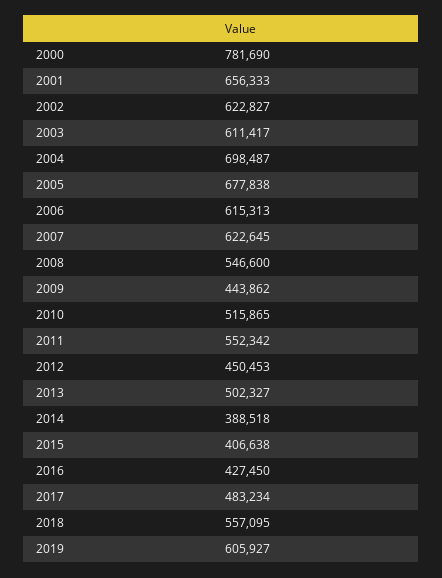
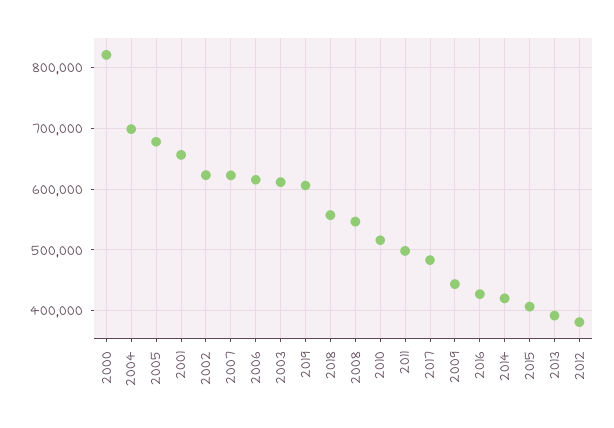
  {
-   "2000": 781690,
+   "2000": 820000,
    "2001": 656333,
    "2002": 622827,
    "2003": 611417,
    "2004": 698487,
    "2005": 677838,
    "2006": 615313,
    "2007": 622645,
    "2008": 546600,
    "2009": 443862,
    "2010": 515865,
-   "2011": 552342,
+   "2011": 500000,
-   "2012": 450453,
+   "2012": 380000,
-   "2013": 502327,
+   "2013": 390000,
-   "2014": 388518,
+   "2014": 420000,
    "2015": 406638,
    "2016": 427450,
    "2017": 483234,
    "2018": 557095,
    "2019": 605927
  }

